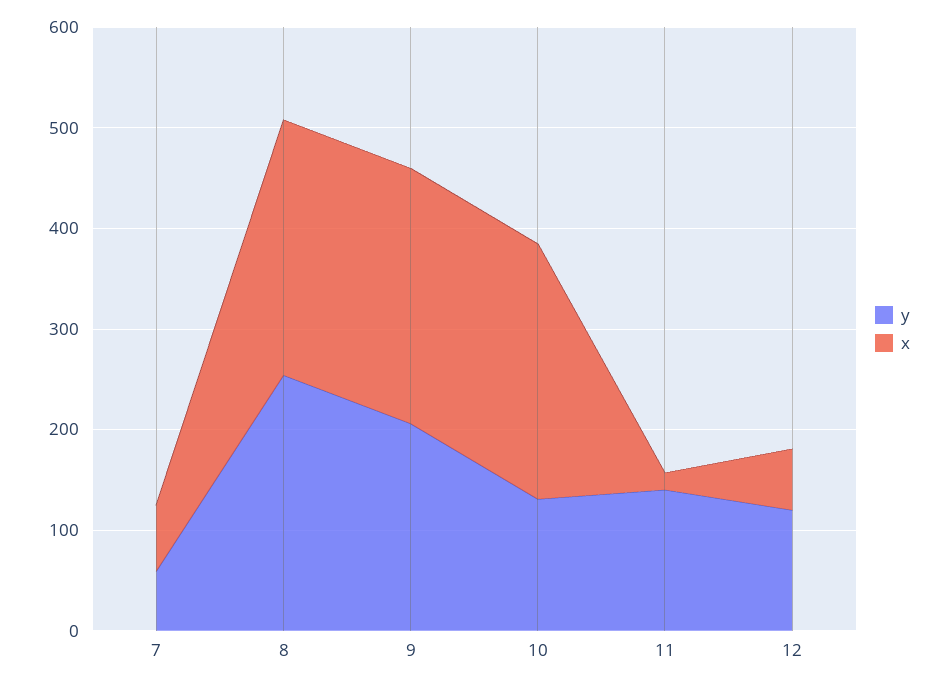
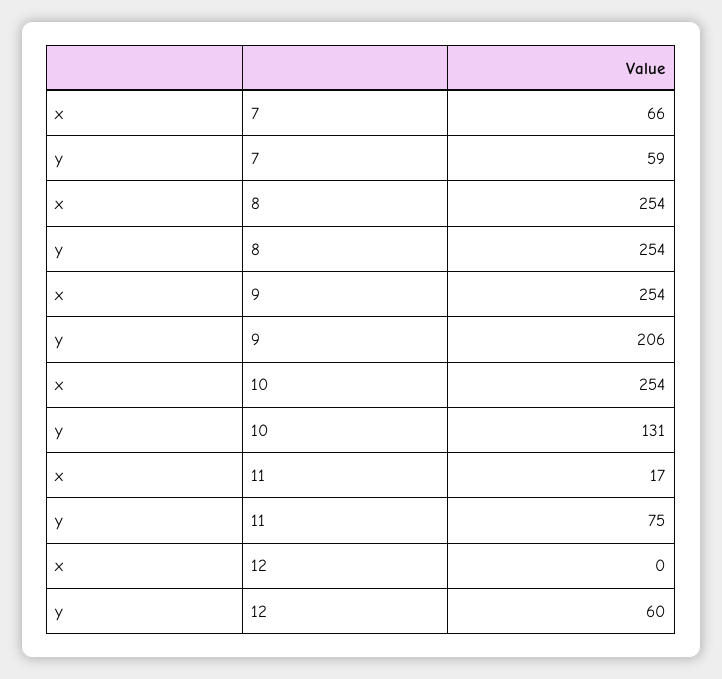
  {
    "y": {
      "7": 59,
      "8": 254,
      "9": 206,
      "10": 131,
-     "11": 140,
+     "11": 75,
-     "12": 120
+     "12": 60
    },
    "x": {
      "7": 66,
      "8": 254,
      "9": 254,
      "10": 254,
      "11": 17,
-     "12": 60
+     "12": 0
    }
  }

